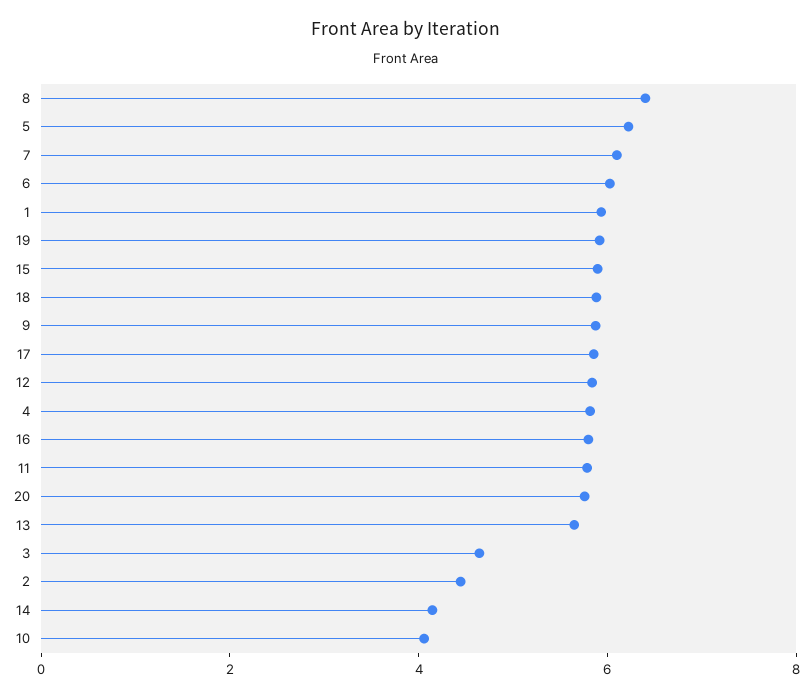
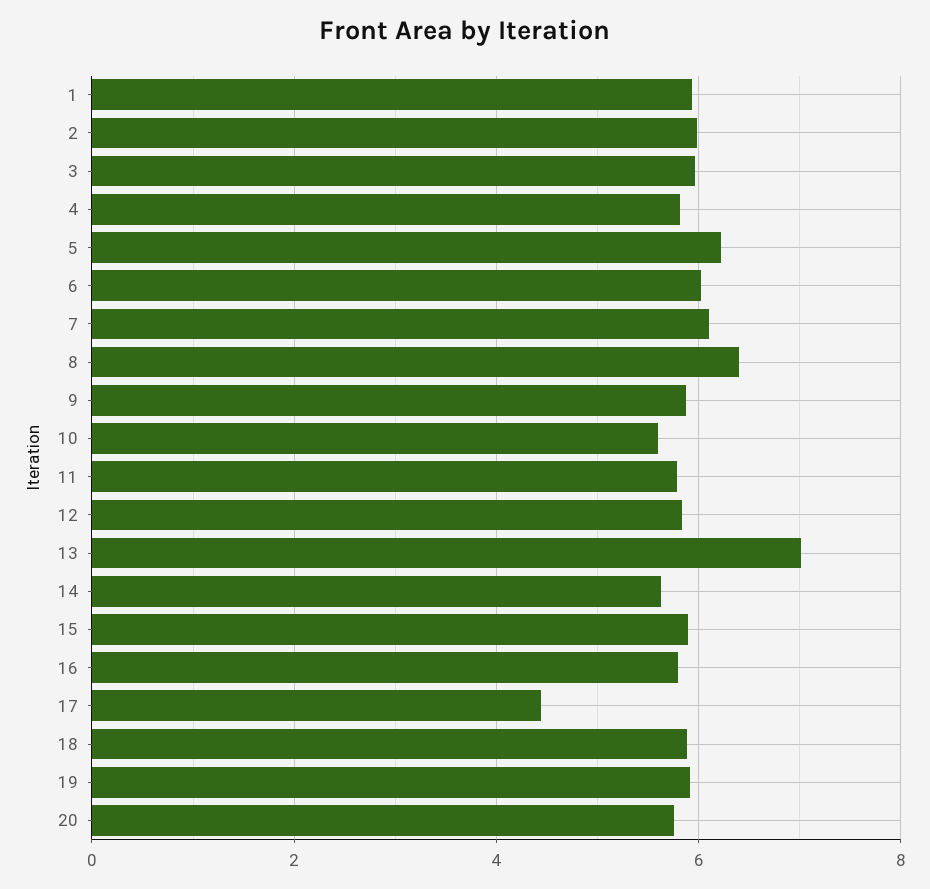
  {
    "8": 6.4,
    "5": 6.2,
    "7": 6.2,
    "6": 6,
    "1": 6,
    "19": 6,
    "15": 5.8,
    "18": 5.8,
    "9": 5.8,
-   "17": 6,
+   "17": 4.4,
    "12": 5.8,
    "4": 5.8,
    "16": 5.8,
    "11": 5.8,
    "20": 5.8,
-   "13": 5.5,
+   "13": 7,
-   "3": 4.5,
+   "3": 6,
-   "2": 4.5,
+   "2": 6,
-   "14": 4,
+   "14": 5.6,
-   "10": 4
+   "10": 5.6
  }

